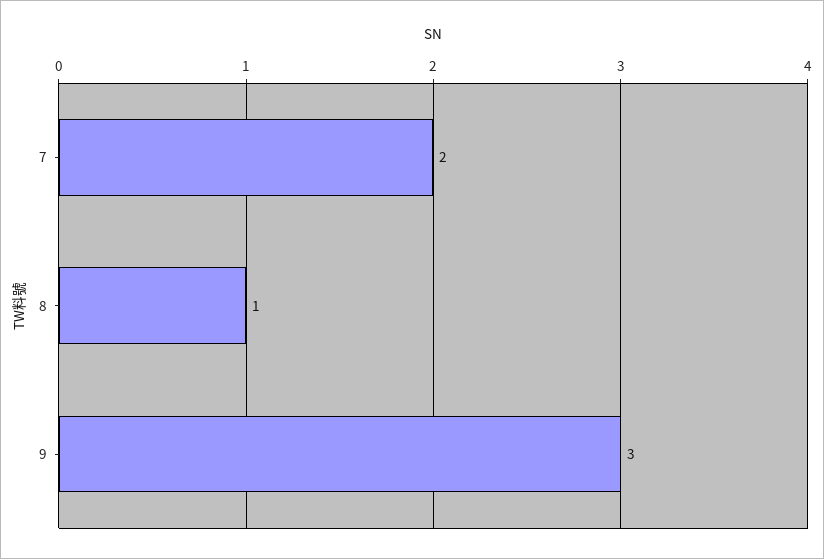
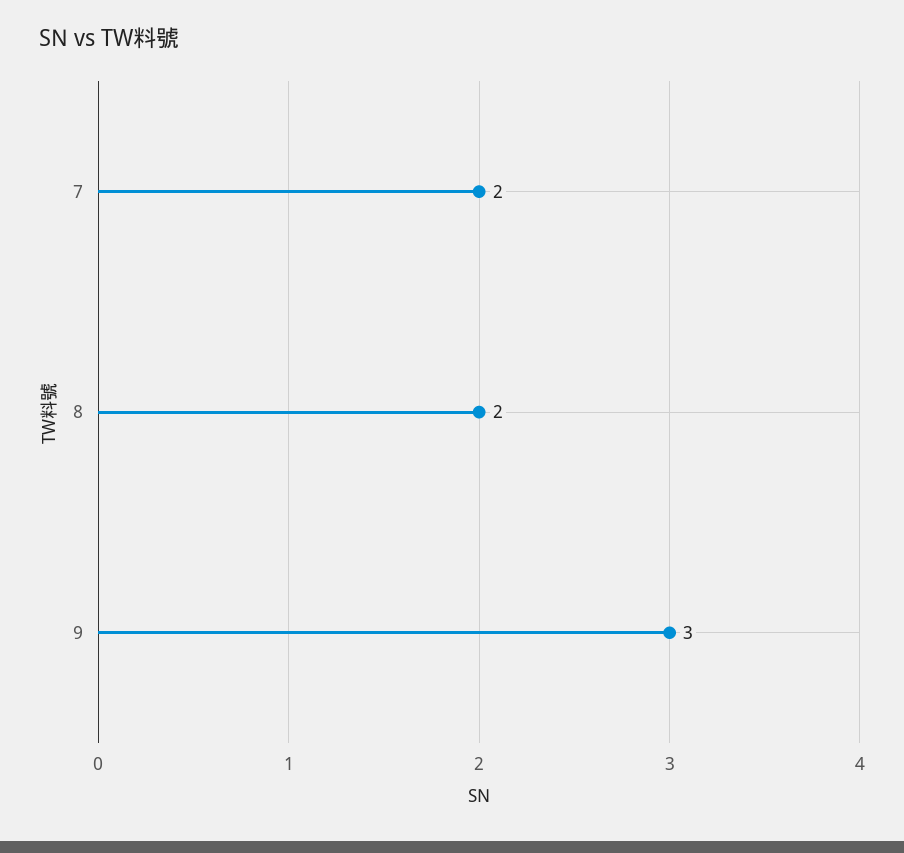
  {
    "7": 2,
-   "8": 1,
+   "8": 2,
    "9": 3
  }

